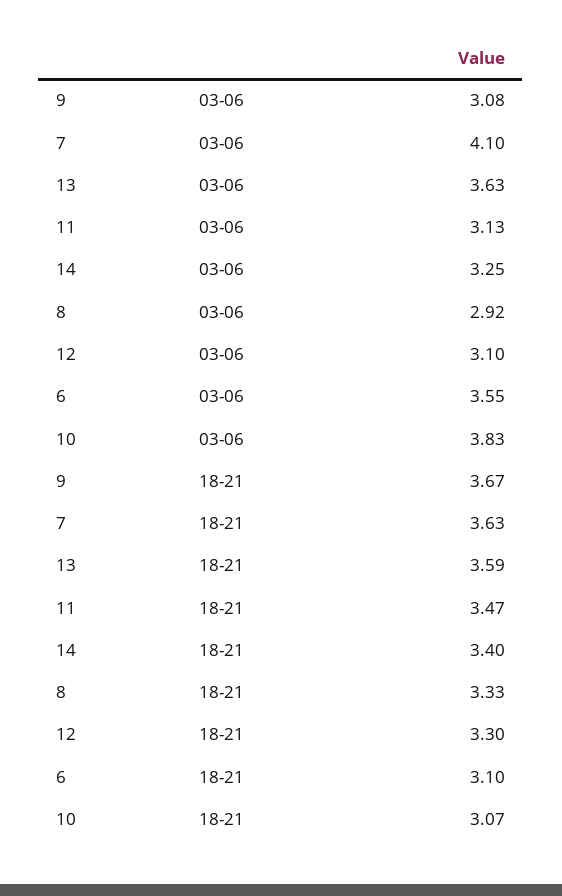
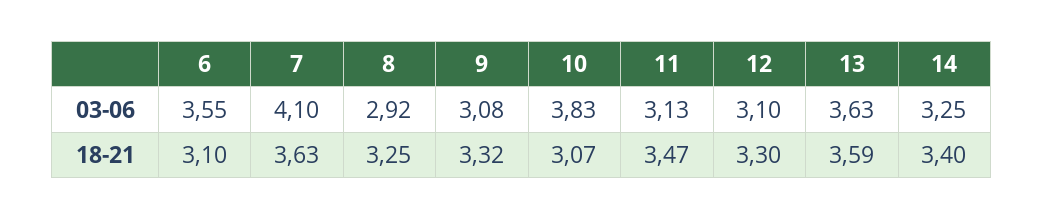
  {
    "9": {
      "03-06": 3.08,
-     "18-21": 3.67
+     "18-21": 3.32
    },
    "7": {
      "03-06": 4.1,
      "18-21": 3.63
    },
    "13": {
      "03-06": 3.63,
      "18-21": 3.59
    },
    "11": {
      "03-06": 3.13,
      "18-21": 3.47
    },
    "14": {
      "03-06": 3.25,
      "18-21": 3.4
    },
    "8": {
      "03-06": 2.92,
-     "18-21": 3.33
+     "18-21": 3.25
    },
    "12": {
      "03-06": 3.1,
      "18-21": 3.3
    },
    "6": {
      "03-06": 3.55,
      "18-21": 3.1
    },
    "10": {
      "03-06": 3.83,
      "18-21": 3.07
    }
  }

